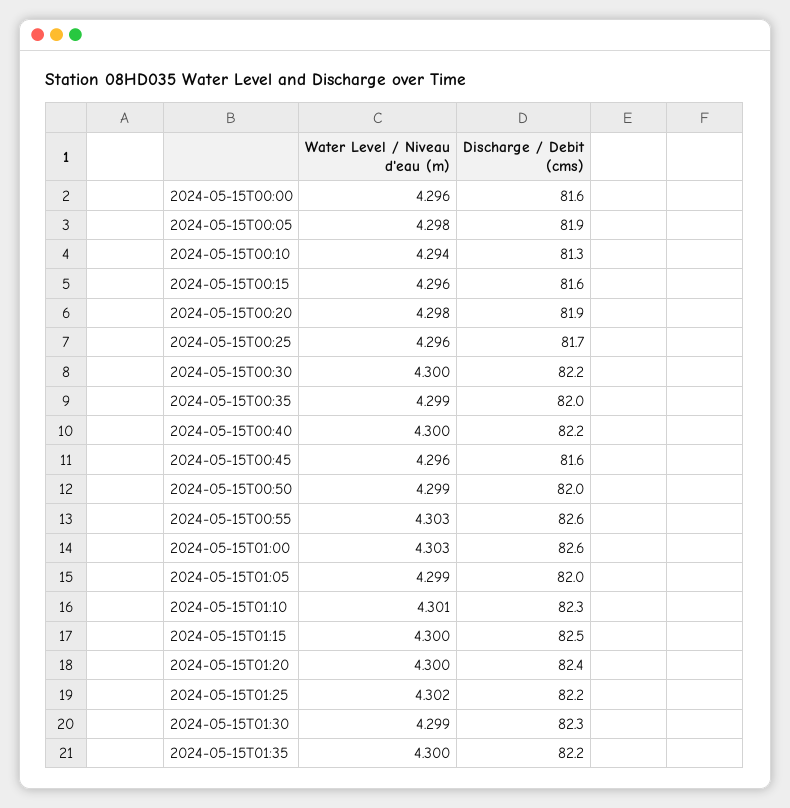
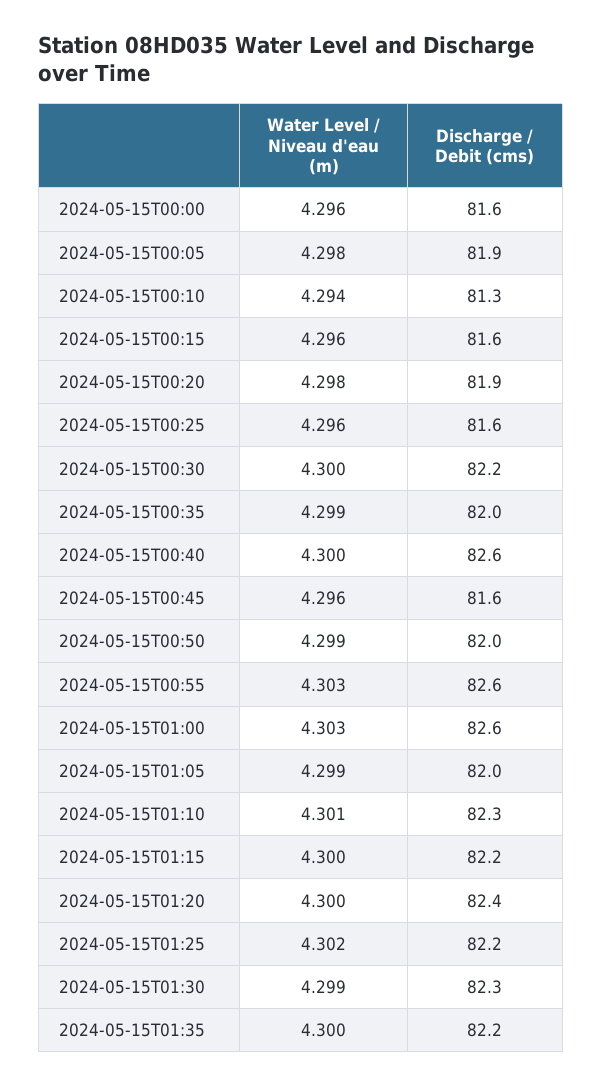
  {
    "Water Level / Niveau d'eau (m)": {
      "2024-05-15T00:00": 4.296,
      "2024-05-15T00:05": 4.298,
      "2024-05-15T00:10": 4.294,
      "2024-05-15T00:15": 4.296,
      "2024-05-15T00:20": 4.298,
      "2024-05-15T00:25": 4.296,
      "2024-05-15T00:30": 4.3,
      "2024-05-15T00:35": 4.299,
      "2024-05-15T00:40": 4.3,
      "2024-05-15T00:45": 4.296,
      "2024-05-15T00:50": 4.299,
      "2024-05-15T00:55": 4.303,
      "2024-05-15T01:00": 4.303,
      "2024-05-15T01:05": 4.299,
      "2024-05-15T01:10": 4.301,
      "2024-05-15T01:15": 4.3,
      "2024-05-15T01:20": 4.3,
      "2024-05-15T01:25": 4.302,
      "2024-05-15T01:30": 4.299,
      "2024-05-15T01:35": 4.3
    },
    "Discharge / Debit (cms)": {
      "2024-05-15T00:00": 81.6,
      "2024-05-15T00:05": 81.9,
      "2024-05-15T00:10": 81.3,
      "2024-05-15T00:15": 81.6,
      "2024-05-15T00:20": 81.9,
-     "2024-05-15T00:25": 81.7,
+     "2024-05-15T00:25": 81.6,
      "2024-05-15T00:30": 82.2,
      "2024-05-15T00:35": 82,
-     "2024-05-15T00:40": 82.2,
+     "2024-05-15T00:40": 82.6,
      "2024-05-15T00:45": 81.6,
      "2024-05-15T00:50": 82,
      "2024-05-15T00:55": 82.6,
      "2024-05-15T01:00": 82.6,
      "2024-05-15T01:05": 82,
      "2024-05-15T01:10": 82.3,
-     "2024-05-15T01:15": 82.5,
+     "2024-05-15T01:15": 82.2,
      "2024-05-15T01:20": 82.4,
      "2024-05-15T01:25": 82.2,
      "2024-05-15T01:30": 82.3,
      "2024-05-15T01:35": 82.2
    }
  }

